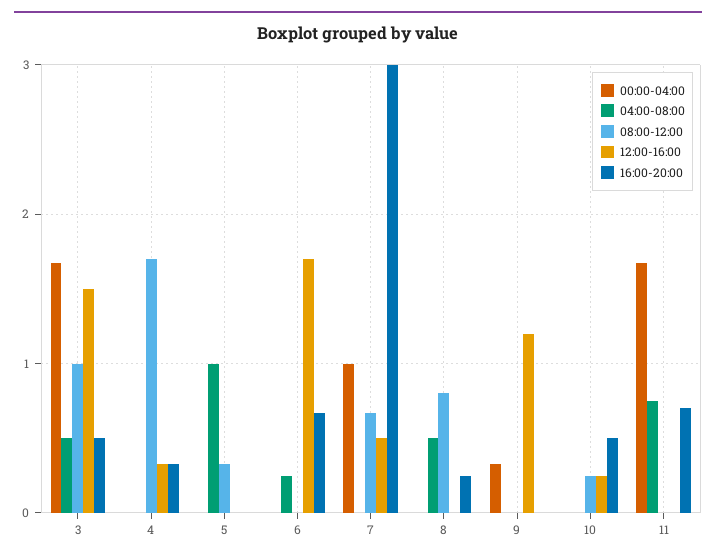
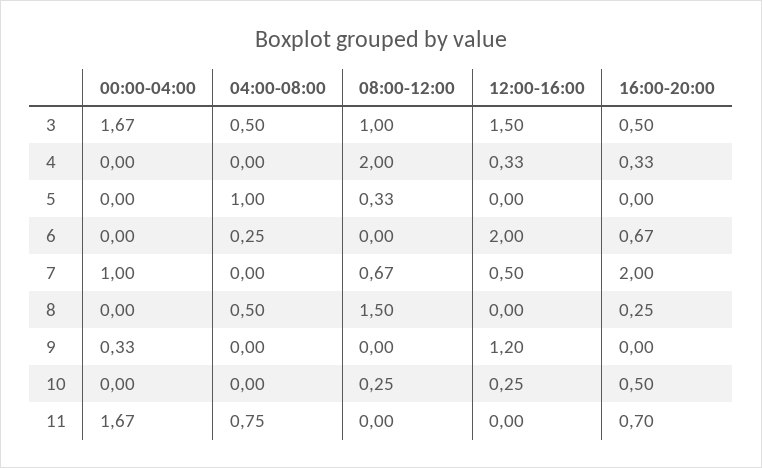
  {
    "00:00-04:00": {
      "3": 1.67,
      "4": 0,
      "5": 0,
      "6": 0,
      "7": 1,
      "8": 0,
      "9": 0.33,
      "10": 0,
      "11": 1.67
    },
    "04:00-08:00": {
      "3": 0.5,
      "4": 0,
      "5": 1,
      "6": 0.25,
      "7": 0,
      "8": 0.5,
      "9": 0,
      "10": 0,
      "11": 0.75
    },
    "08:00-12:00": {
      "3": 1,
-     "4": 1.7,
+     "4": 2,
      "5": 0.33,
      "6": 0,
      "7": 0.67,
-     "8": 0.8,
+     "8": 1.5,
      "9": 0,
      "10": 0.25,
      "11": 0
    },
    "12:00-16:00": {
      "3": 1.5,
      "4": 0.33,
      "5": 0,
-     "6": 1.7,
+     "6": 2,
      "7": 0.5,
      "8": 0,
      "9": 1.2,
      "10": 0.25,
      "11": 0
    },
    "16:00-20:00": {
      "3": 0.5,
      "4": 0.33,
      "5": 0,
      "6": 0.67,
-     "7": 3,
+     "7": 2,
      "8": 0.25,
      "9": 0,
      "10": 0.5,
      "11": 0.7
    }
  }

